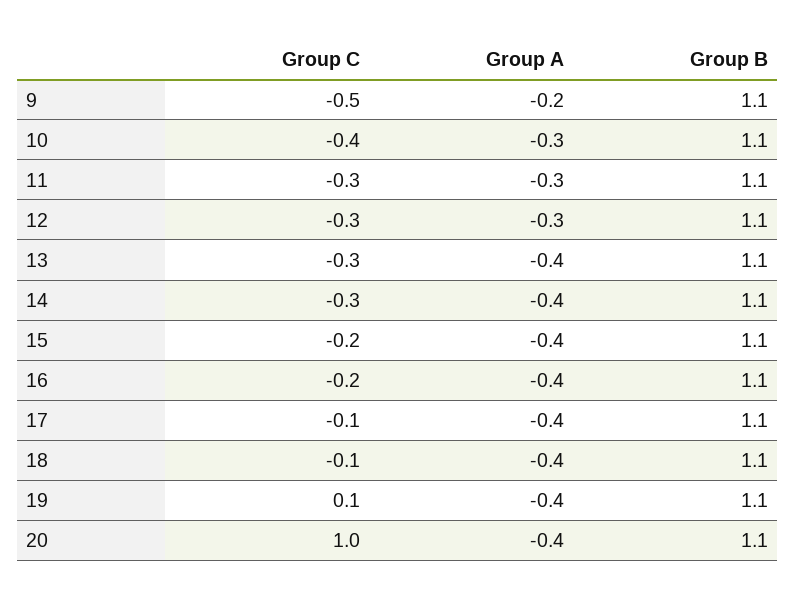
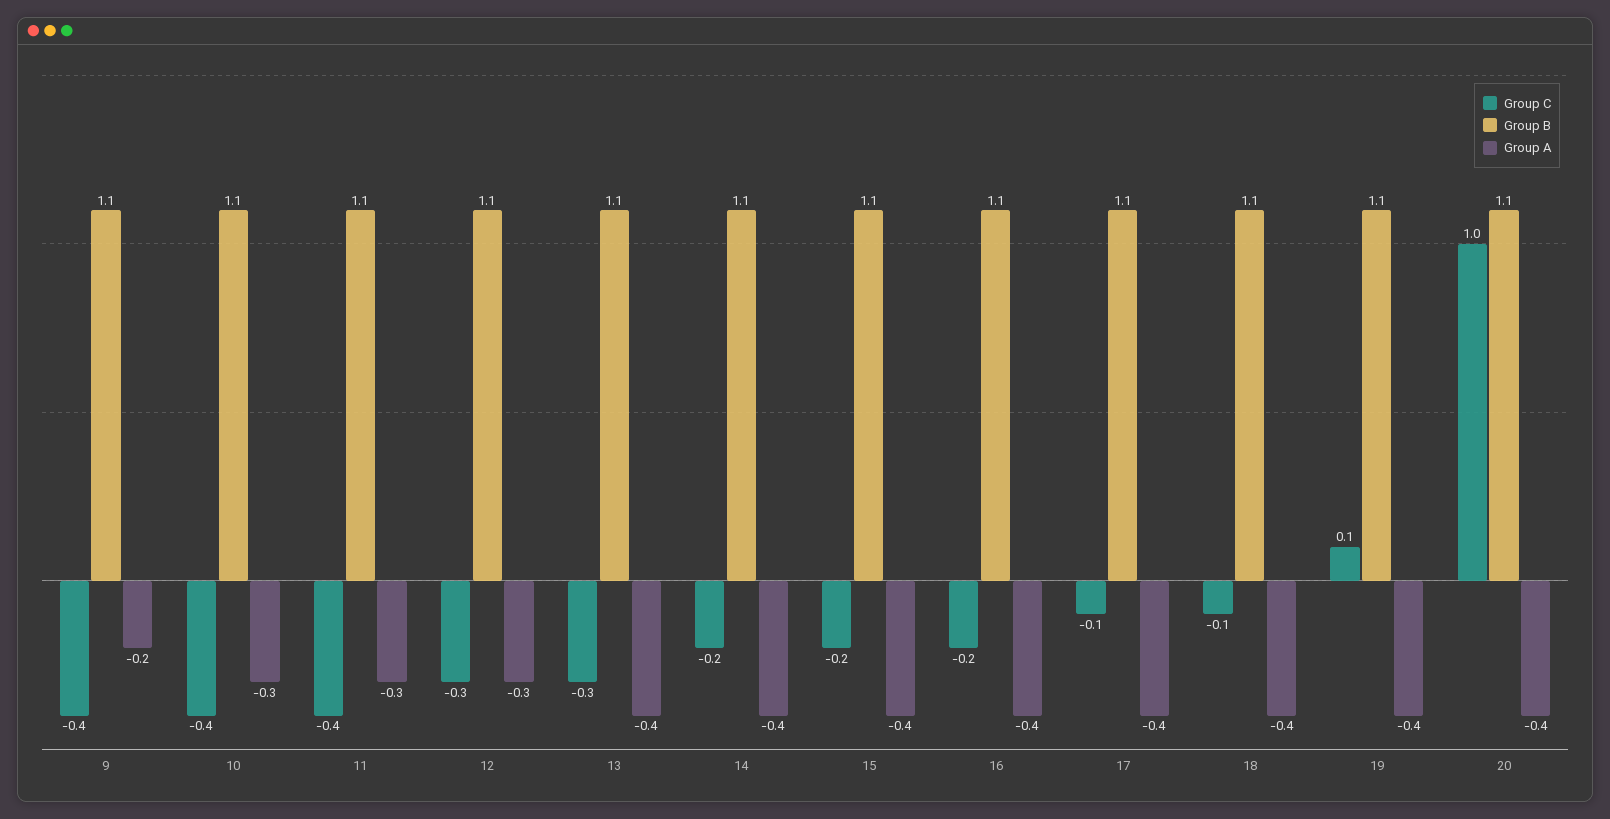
  {
    "Group C": {
-     "9": -0.5,
+     "9": -0.4,
      "10": -0.4,
-     "11": -0.3,
+     "11": -0.4,
      "12": -0.3,
      "13": -0.3,
-     "14": -0.3,
+     "14": -0.2,
      "15": -0.2,
      "16": -0.2,
      "17": -0.1,
      "18": -0.1,
      "19": 0.1,
      "20": 1
    },
    "Group A": {
      "9": -0.2,
      "10": -0.3,
      "11": -0.3,
      "12": -0.3,
      "13": -0.4,
      "14": -0.4,
      "15": -0.4,
      "16": -0.4,
      "17": -0.4,
      "18": -0.4,
      "19": -0.4,
      "20": -0.4
    },
    "Group B": {
      "9": 1.1,
      "10": 1.1,
      "11": 1.1,
      "12": 1.1,
      "13": 1.1,
      "14": 1.1,
      "15": 1.1,
      "16": 1.1,
      "17": 1.1,
      "18": 1.1,
      "19": 1.1,
      "20": 1.1
    }
  }

